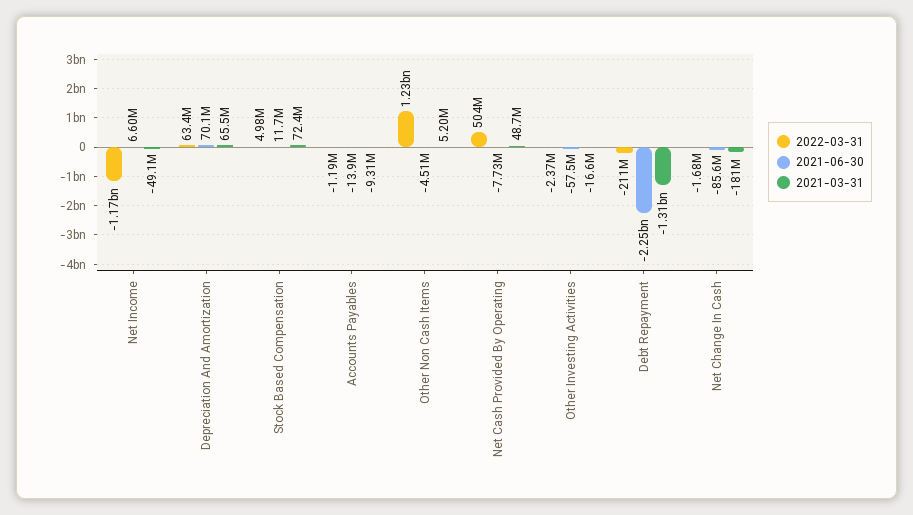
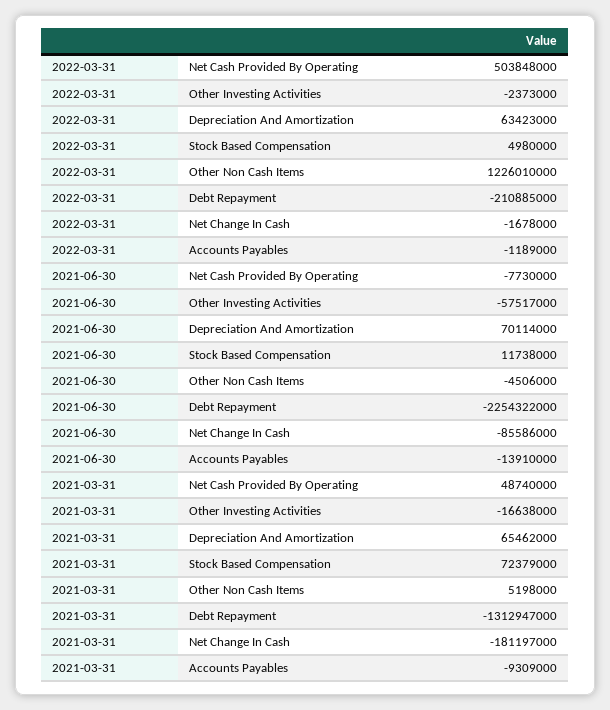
  {
    "2022-03-31": {
-     "Net Income": -1170000000,
      "Depreciation And Amortization": 63423000,
      "Stock Based Compensation": 4980000,
      "Accounts Payables": -1189000,
      "Other Non Cash Items": 1226010000,
      "Net Cash Provided By Operating": 503848000,
      "Other Investing Activities": -2373000,
      "Debt Repayment": -210885000,
      "Net Change In Cash": -1678000
    },
    "2021-06-30": {
-     "Net Income": 6600000,
      "Depreciation And Amortization": 70114000,
      "Stock Based Compensation": 11738000,
      "Accounts Payables": -13910000,
      "Other Non Cash Items": -4506000,
      "Net Cash Provided By Operating": -7730000,
      "Other Investing Activities": -57517000,
      "Debt Repayment": -2254322000,
      "Net Change In Cash": -85586000
    },
    "2021-03-31": {
-     "Net Income": -49100000,
      "Depreciation And Amortization": 65462000,
      "Stock Based Compensation": 72379000,
      "Accounts Payables": -9309000,
      "Other Non Cash Items": 5198000,
      "Net Cash Provided By Operating": 48740000,
      "Other Investing Activities": -16638000,
      "Debt Repayment": -1312947000,
      "Net Change In Cash": -181197000
    }
  }

